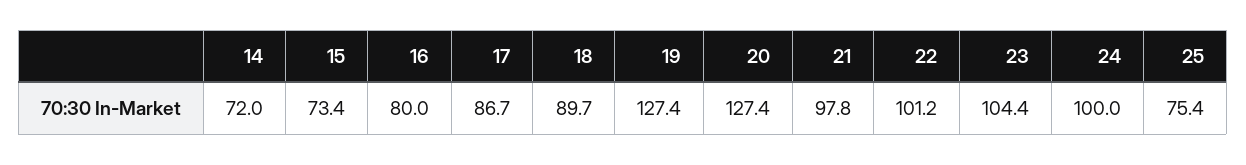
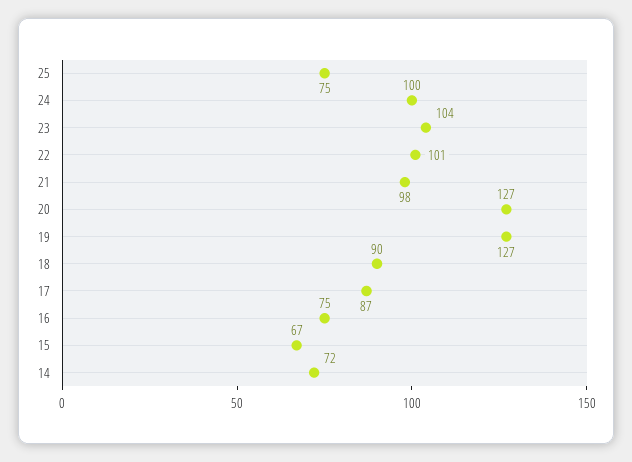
  {
    "14": 72,
-   "15": 73.4,
+   "15": 67,
-   "16": 80,
+   "16": 75,
    "17": 86.7,
    "18": 89.7,
    "19": 127.4,
    "20": 127.4,
    "21": 97.8,
    "22": 101.2,
    "23": 104.4,
    "24": 100,
    "25": 75.4
  }

